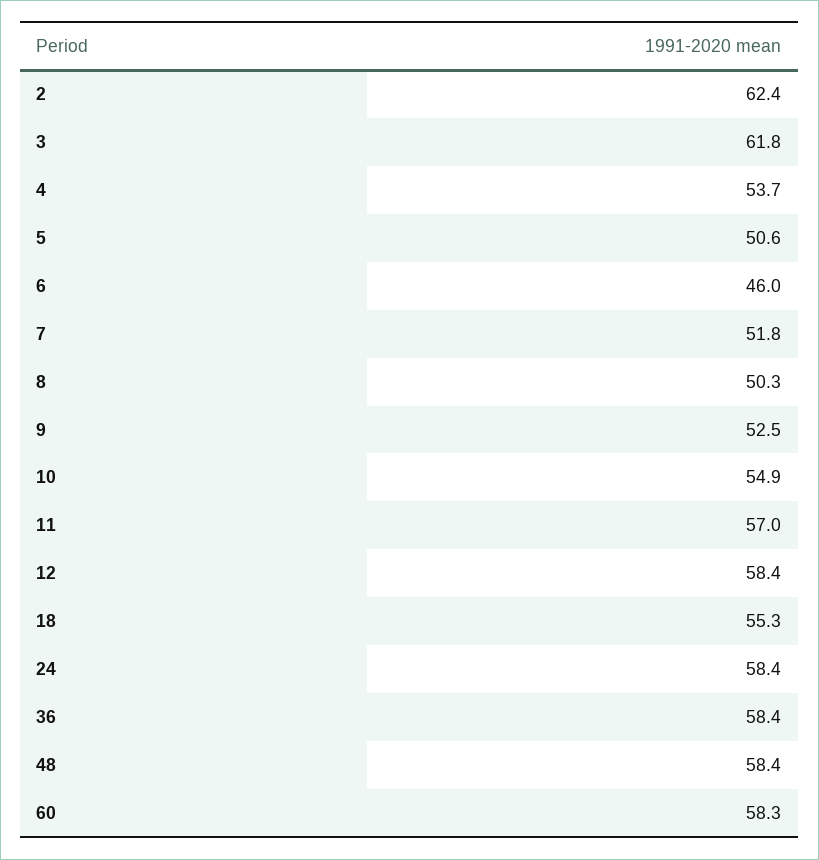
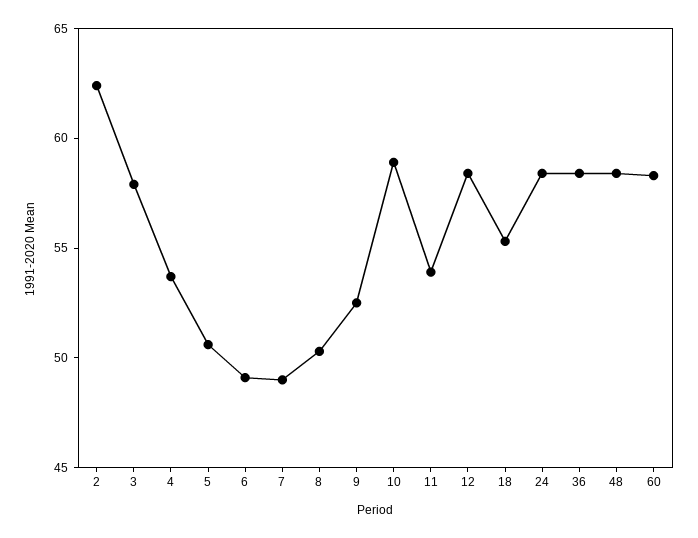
  {
    "2": 62.4,
-   "3": 61.8,
+   "3": 58,
    "4": 53.7,
    "5": 50.6,
-   "6": 46,
+   "6": 49,
-   "7": 51.8,
+   "7": 49,
    "8": 50.3,
    "9": 52.5,
-   "10": 54.9,
+   "10": 59,
-   "11": 57,
+   "11": 54,
    "12": 58.4,
    "18": 55.3,
    "24": 58.4,
    "36": 58.4,
    "48": 58.4,
    "60": 58.3
  }

